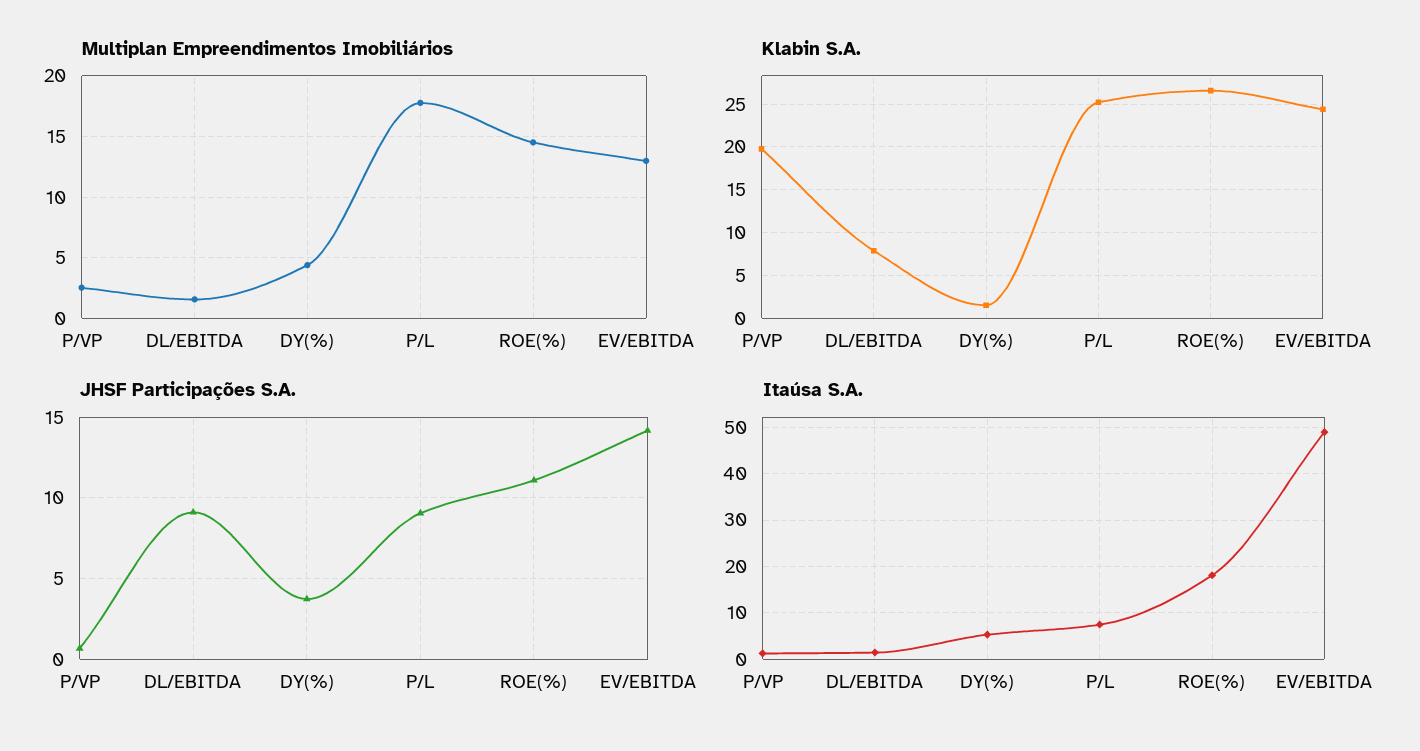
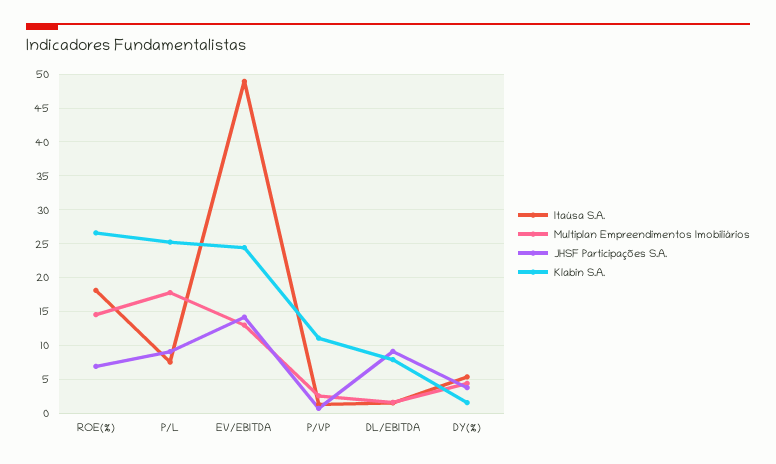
  {
    "Multiplan Empreendimentos Imobiliários": {
      "P/VP": 2.5,
      "DL/EBITDA": 1.5,
      "DY(%)": 4.5,
      "P/L": 18,
      "ROE(%)": 14.5,
      "EV/EBITDA": 13
    },
    "Klabin S.A.": {
-     "P/VP": 20,
+     "P/VP": 11,
      "DL/EBITDA": 8,
      "DY(%)": 2,
      "P/L": 25,
      "ROE(%)": 27,
      "EV/EBITDA": 24
    },
    "JHSF Participações S.A.": {
      "P/VP": 0.5,
      "DL/EBITDA": 9,
      "DY(%)": 3.5,
      "P/L": 9,
-     "ROE(%)": 11,
+     "ROE(%)": 7,
      "EV/EBITDA": 14
    },
    "Itaúsa S.A.": {
      "P/VP": 1,
      "DL/EBITDA": 2,
      "DY(%)": 5,
      "P/L": 8,
      "ROE(%)": 18,
      "EV/EBITDA": 49
    }
  }

